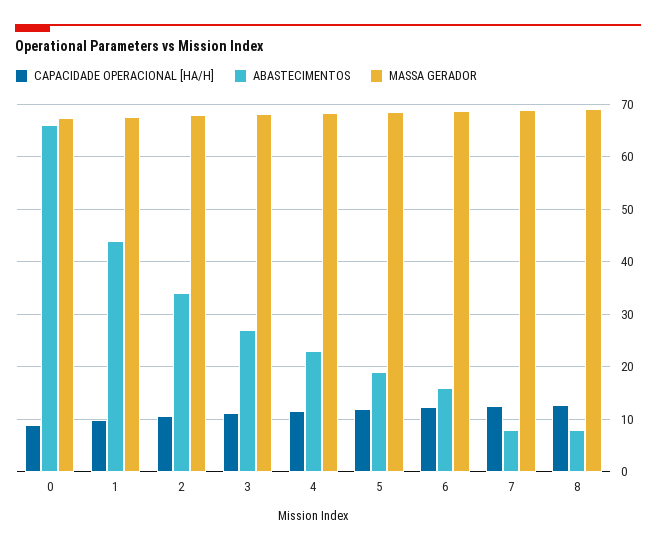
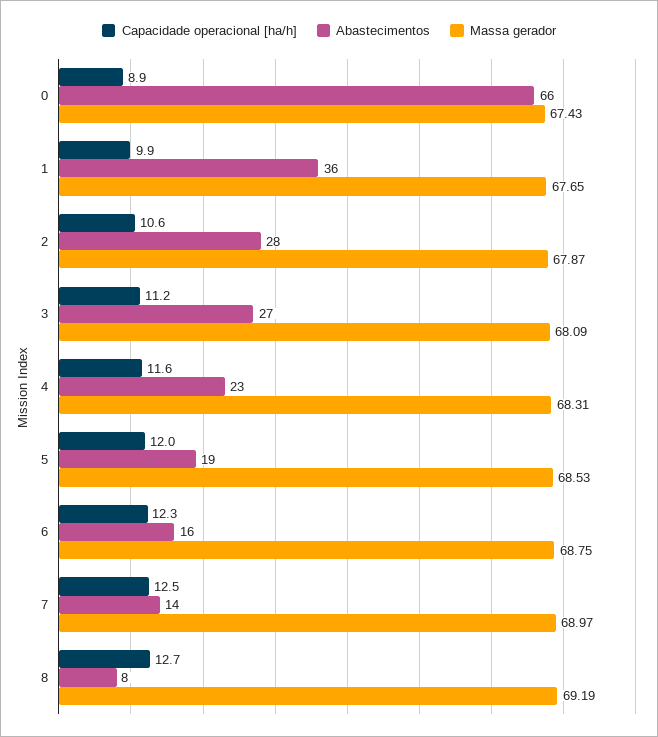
  {
    "CAPACIDADE OPERACIONAL [HA/H]": {
      "0": 8.9,
      "1": 9.9,
      "2": 10.6,
      "3": 11.2,
      "4": 11.6,
      "5": 12,
      "6": 12.3,
      "7": 12.5,
      "8": 12.7
    },
    "ABASTECIMENTOS": {
      "0": 66,
-     "1": 44,
+     "1": 36,
-     "2": 34,
+     "2": 28,
      "3": 27,
      "4": 23,
      "5": 19,
      "6": 16,
-     "7": 8,
+     "7": 14,
      "8": 8
    },
    "MASSA GERADOR": {
      "0": 67.43,
      "1": 67.65,
      "2": 67.87,
      "3": 68.09,
      "4": 68.31,
      "5": 68.53,
      "6": 68.75,
      "7": 68.97,
      "8": 69.19
    }
  }

